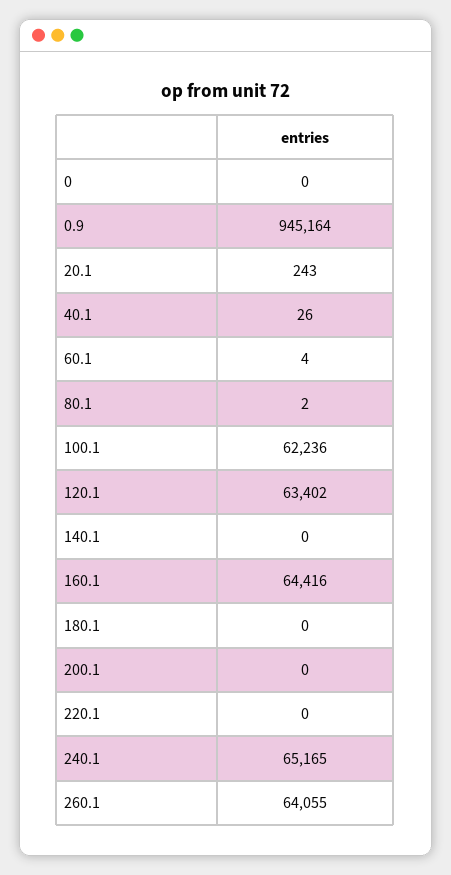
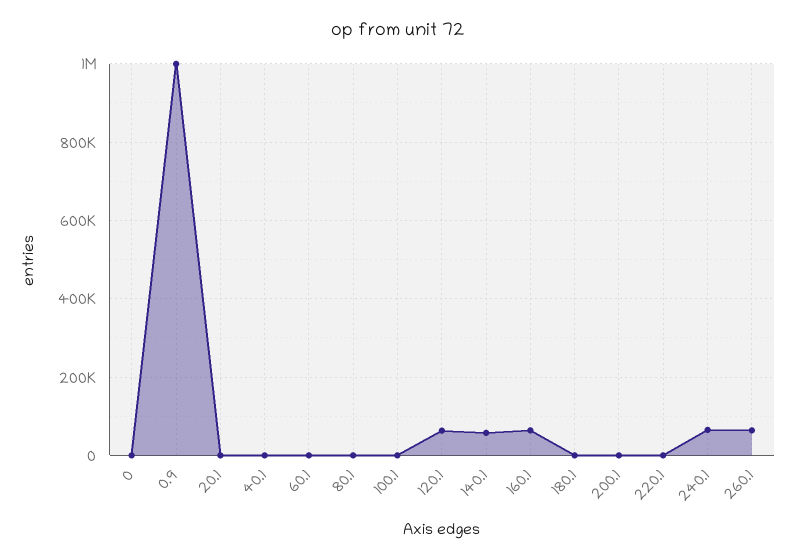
  {
    "0": 0,
-   "0.9": 945164,
+   "0.9": 1000000,
    "20.1": 243,
    "40.1": 26,
    "60.1": 4,
    "80.1": 2,
-   "100.1": 62236,
+   "100.1": 0,
    "120.1": 63402,
-   "140.1": 0,
+   "140.1": 60000,
    "160.1": 64416,
    "180.1": 0,
    "200.1": 0,
    "220.1": 0,
    "240.1": 65165,
    "260.1": 64055
  }

